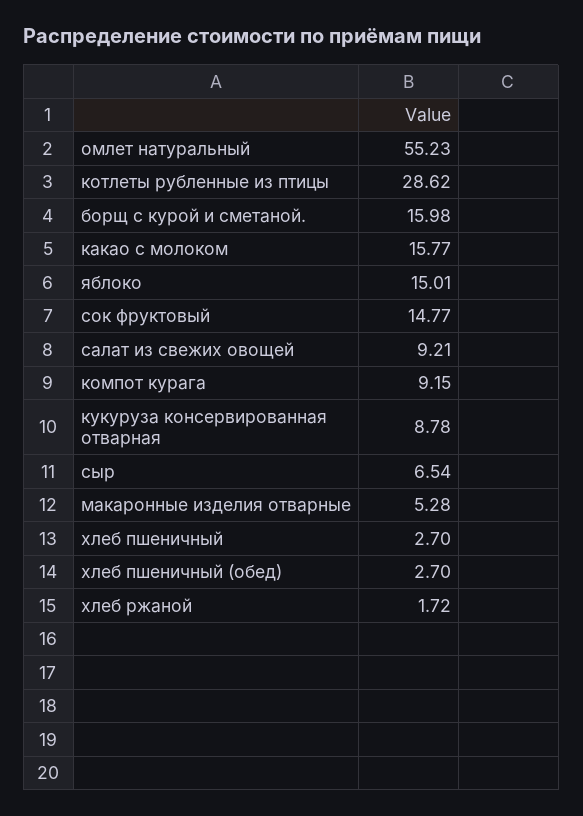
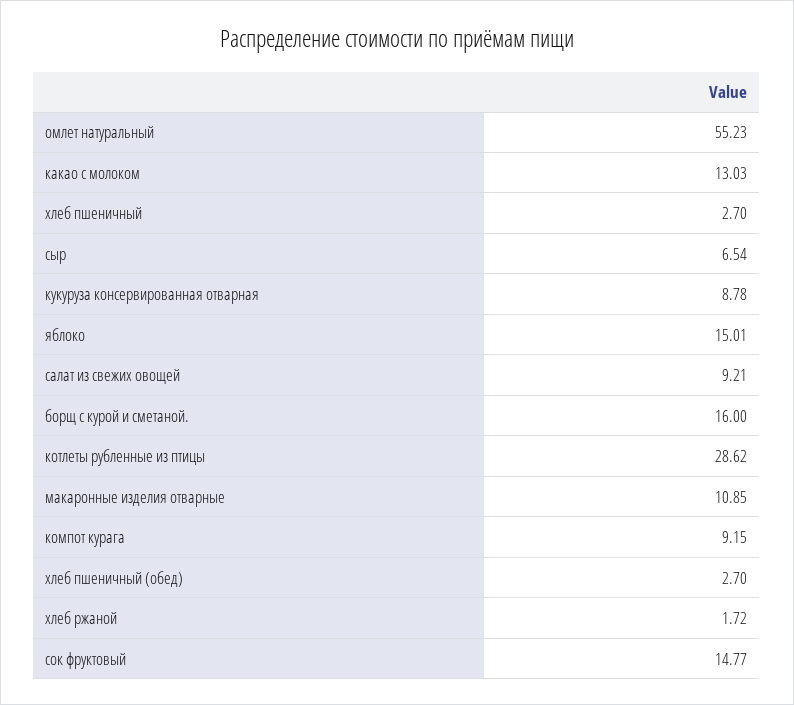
  {
    "омлет натуральный": 55.23,
    "котлеты рубленные из птицы": 28.62,
-   "борщ с курой и сметаной.": 15.98,
+   "борщ с курой и сметаной.": 16,
-   "какао с молоком": 15.77,
+   "какао с молоком": 13.03,
    "яблоко": 15.01,
    "сок фруктовый": 14.77,
    "салат из свежих овощей": 9.21,
    "компот курага": 9.15,
    "кукуруза консервированная отварная": 8.78,
    "сыр": 6.54,
-   "макаронные изделия отварные": 5.28,
+   "макаронные изделия отварные": 10.85,
    "хлеб пшеничный": 2.7,
    "хлеб пшеничный (обед)": 2.7,
    "хлеб ржаной": 1.72
  }

